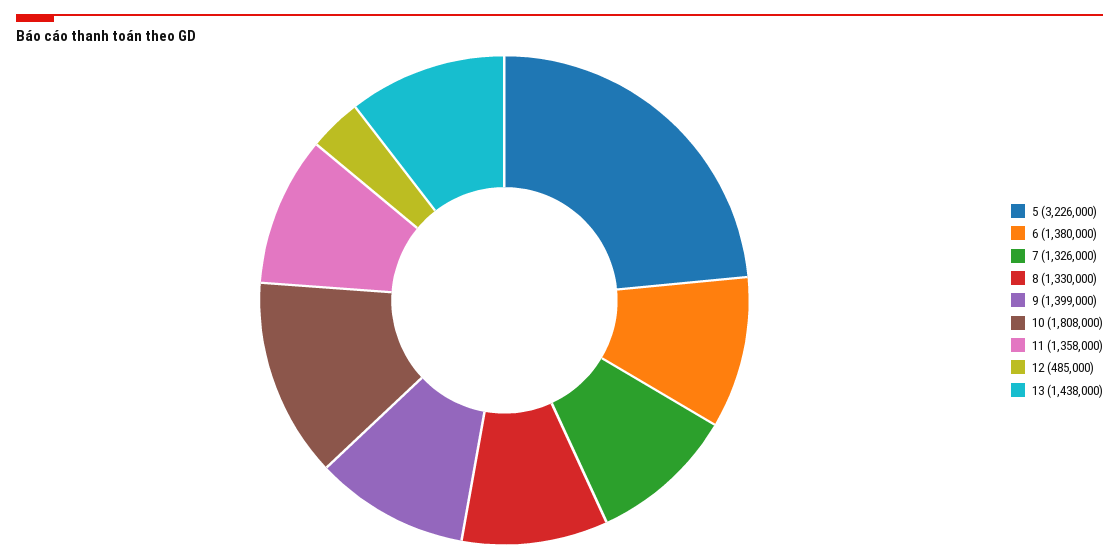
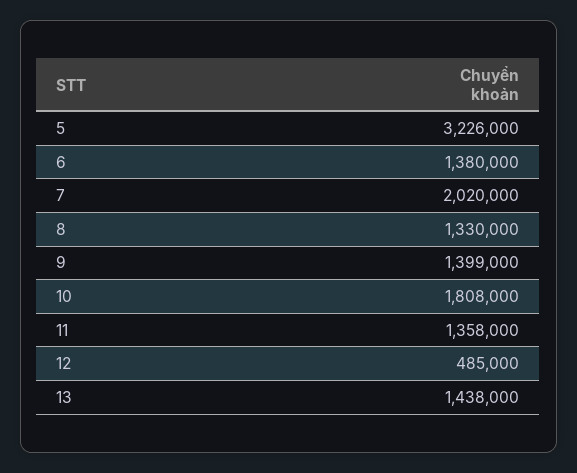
  {
    "5": 3226000,
    "6": 1380000,
-   "7": 1326000,
+   "7": 2020000,
    "8": 1330000,
    "9": 1399000,
    "10": 1808000,
    "11": 1358000,
    "12": 485000,
    "13": 1438000
  }

